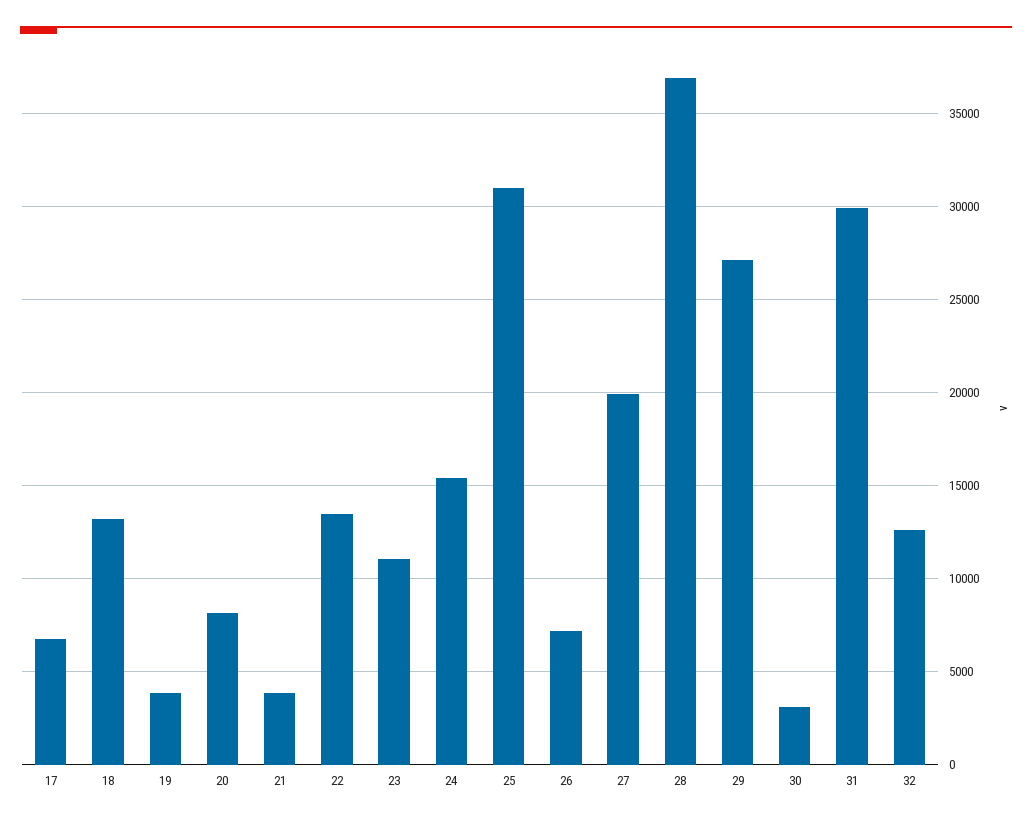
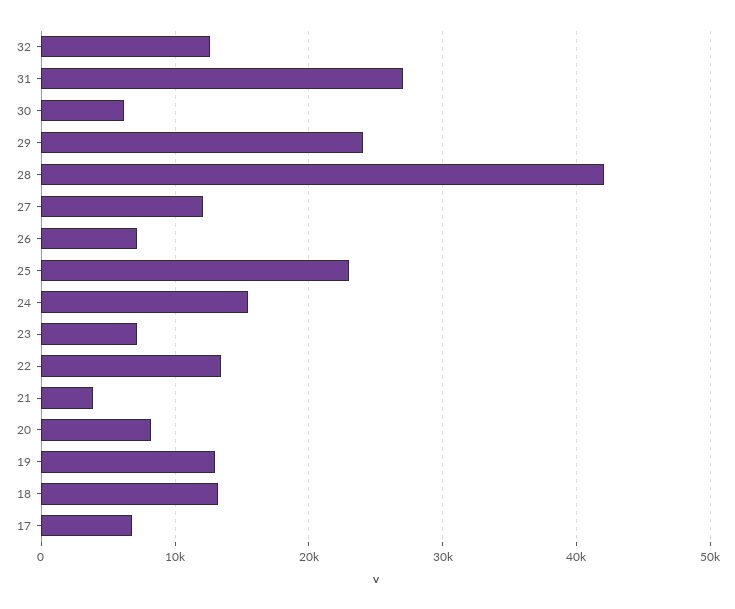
  {
    "17": 7000,
    "18": 13000,
-   "19": 4000,
+   "19": 13000,
    "20": 8000,
    "21": 4000,
    "22": 13500,
-   "23": 11000,
+   "23": 7000,
    "24": 15500,
-   "25": 31000,
+   "25": 23000,
    "26": 7000,
-   "27": 20000,
+   "27": 12000,
-   "28": 37000,
+   "28": 42000,
-   "29": 27000,
+   "29": 24000,
-   "30": 3000,
+   "30": 6000,
-   "31": 30000,
+   "31": 27000,
    "32": 12500
  }

